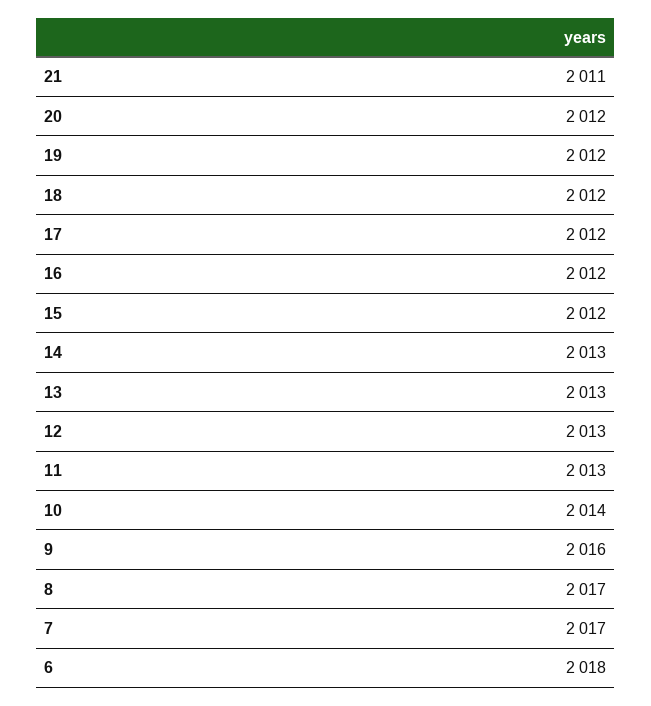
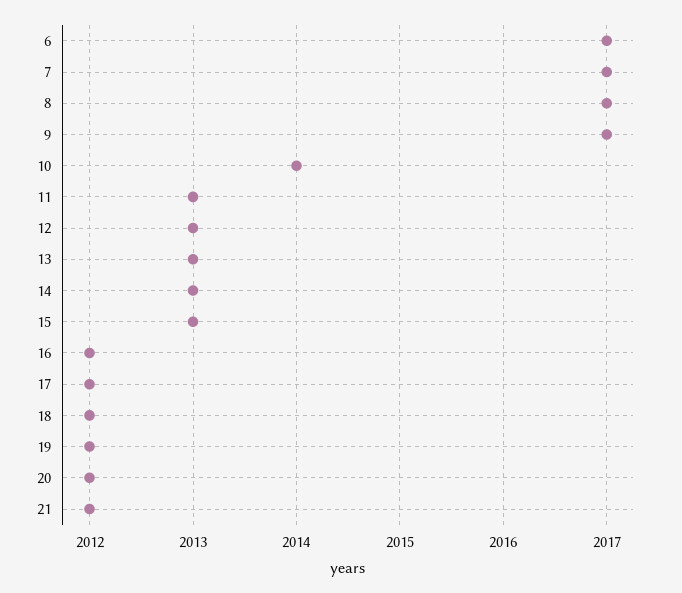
  {
-   "21": 2011,
+   "21": 2012,
    "20": 2012,
    "19": 2012,
    "18": 2012,
    "17": 2012,
    "16": 2012,
-   "15": 2012,
+   "15": 2013,
    "14": 2013,
    "13": 2013,
    "12": 2013,
    "11": 2013,
    "10": 2014,
-   "9": 2016,
+   "9": 2017,
    "8": 2017,
    "7": 2017,
-   "6": 2018
+   "6": 2017
  }

